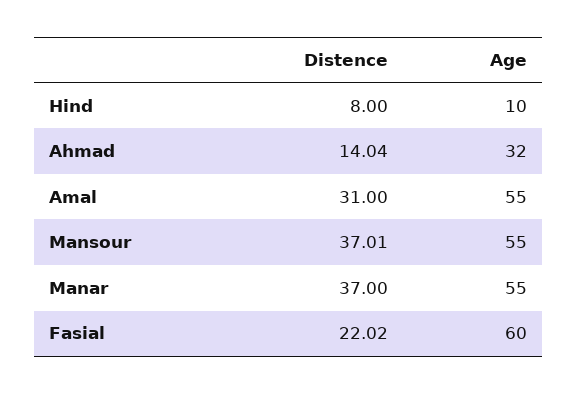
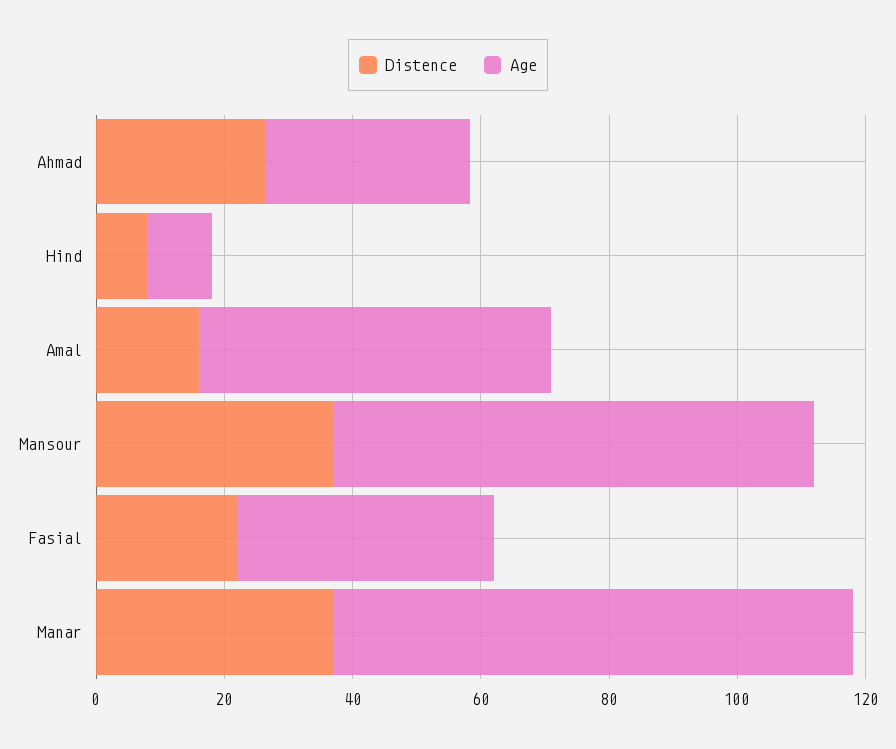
  {
    "Distence": {
      "Hind": 8,
-     "Ahmad": 14.04,
+     "Ahmad": 25,
-     "Amal": 31,
+     "Amal": 15,
      "Mansour": 37.01,
      "Manar": 37,
      "Fasial": 22.02
    },
    "Age": {
      "Hind": 10,
      "Ahmad": 32,
      "Amal": 55,
-     "Mansour": 55,
+     "Mansour": 75,
-     "Manar": 55,
+     "Manar": 80,
-     "Fasial": 60
+     "Fasial": 40
    }
  }

